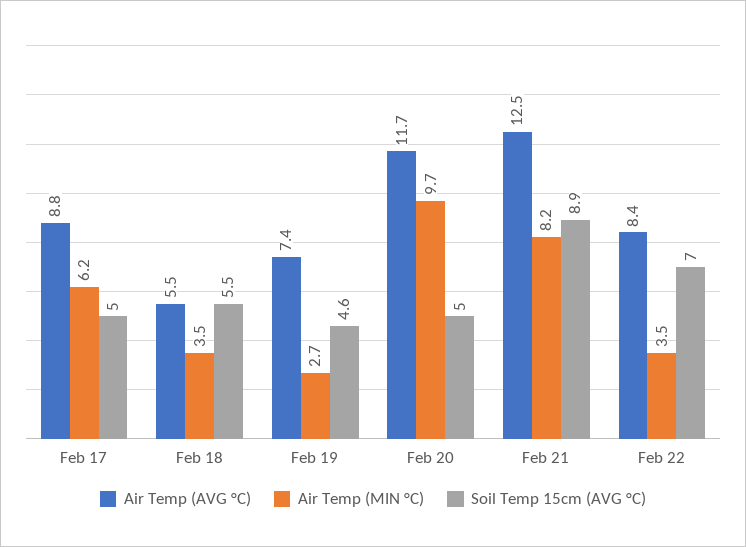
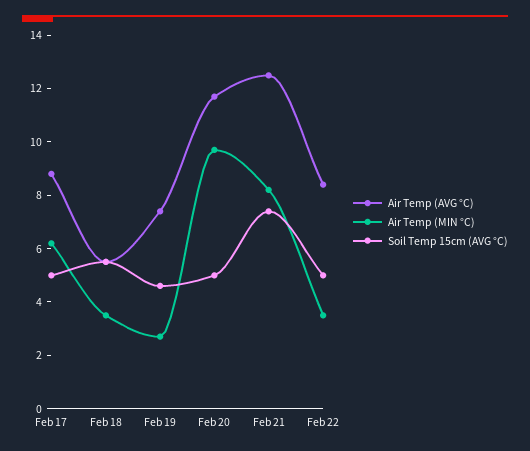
  {
    "Air Temp (AVG °C)": {
      "Feb 17": 8.8,
      "Feb 18": 5.5,
      "Feb 19": 7.4,
      "Feb 20": 11.7,
      "Feb 21": 12.5,
      "Feb 22": 8.4
    },
    "Air Temp (MIN °C)": {
      "Feb 17": 6.2,
      "Feb 18": 3.5,
      "Feb 19": 2.7,
      "Feb 20": 9.7,
      "Feb 21": 8.2,
      "Feb 22": 3.5
    },
    "Soil Temp 15cm (AVG °C)": {
      "Feb 17": 5,
      "Feb 18": 5.5,
      "Feb 19": 4.6,
      "Feb 20": 5,
-     "Feb 21": 8.9,
+     "Feb 21": 7.5,
-     "Feb 22": 7
+     "Feb 22": 5
    }
  }

